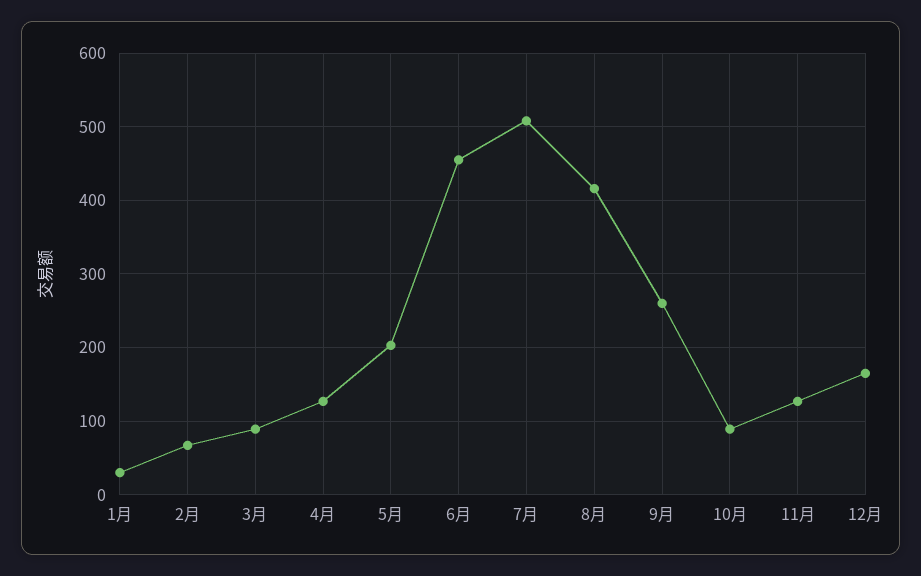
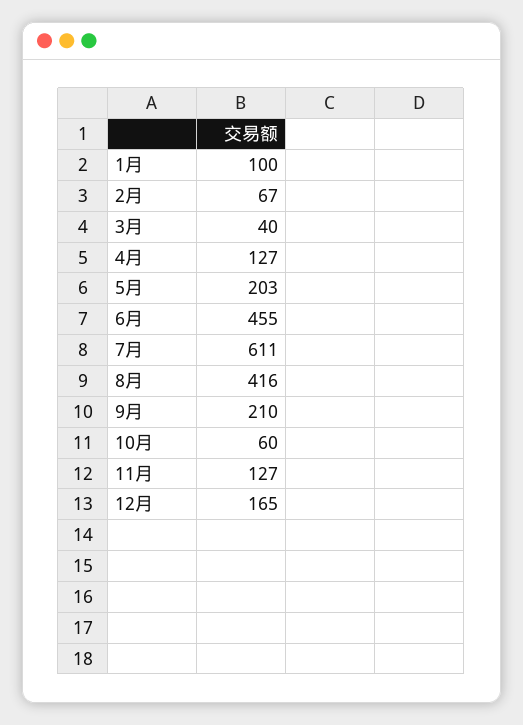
  {
-   "1月": 30,
+   "1月": 100,
    "2月": 67,
-   "3月": 90,
+   "3月": 40,
    "4月": 127,
    "5月": 203,
    "6月": 455,
-   "7月": 510,
+   "7月": 611,
    "8月": 416,
-   "9月": 260,
+   "9月": 210,
-   "10月": 90,
+   "10月": 60,
    "11月": 127,
    "12月": 165
  }

